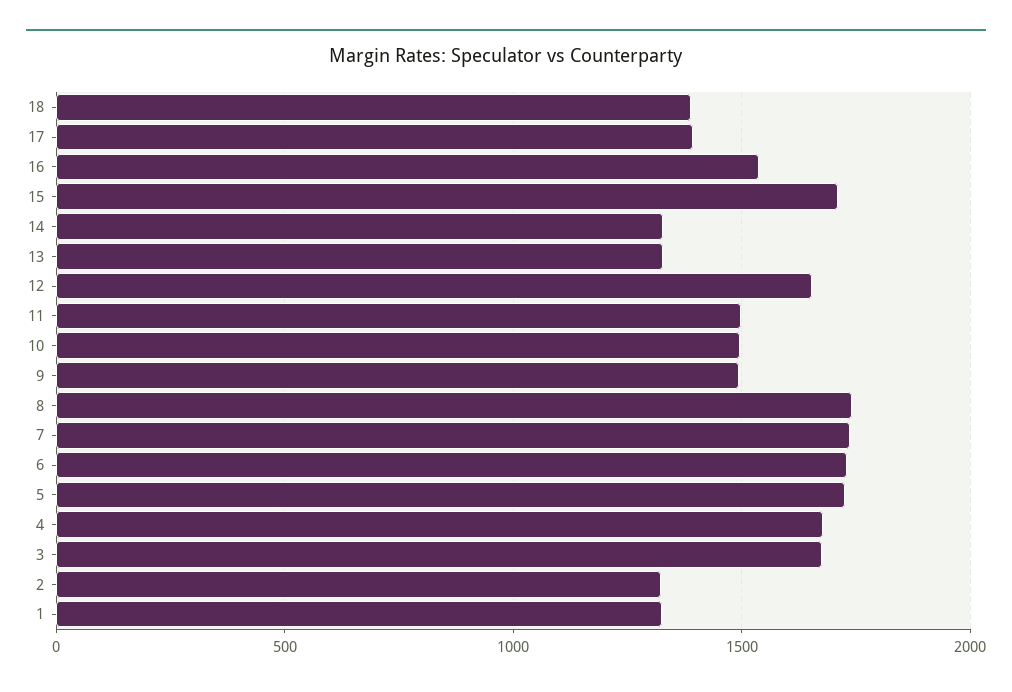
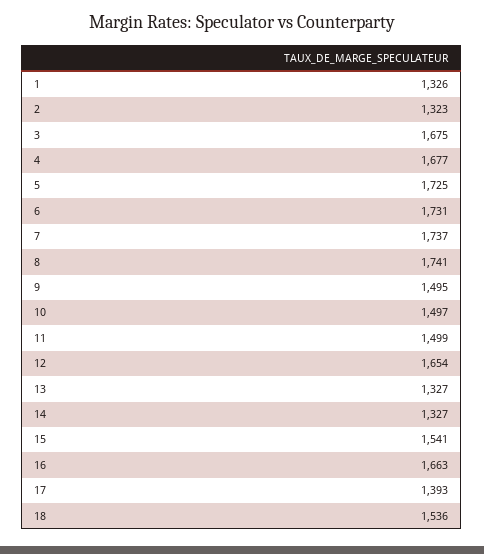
  {
-   "18": 1400,
+   "18": 1536,
    "17": 1393,
-   "16": 1550,
+   "16": 1663,
-   "15": 1700,
+   "15": 1541,
    "14": 1327,
    "13": 1327,
    "12": 1654,
    "11": 1499,
    "10": 1497,
    "9": 1495,
    "8": 1741,
    "7": 1737,
    "6": 1731,
    "5": 1725,
    "4": 1677,
    "3": 1675,
    "2": 1323,
    "1": 1326
  }

